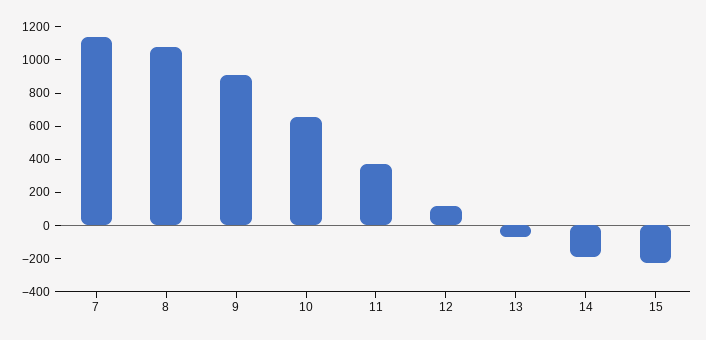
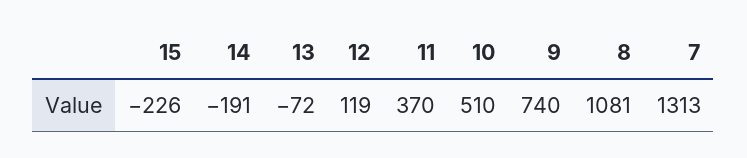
  {
-   "7": 1150,
+   "7": 1313,
    "8": 1081,
-   "9": 900,
+   "9": 740,
-   "10": 650,
+   "10": 510,
    "11": 370,
    "12": 119,
    "13": -72,
    "14": -191,
    "15": -226
  }

